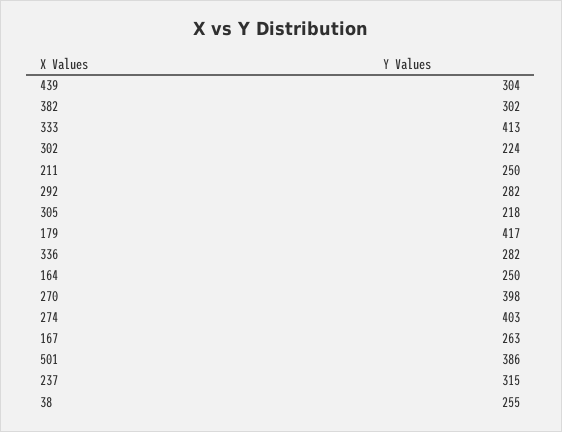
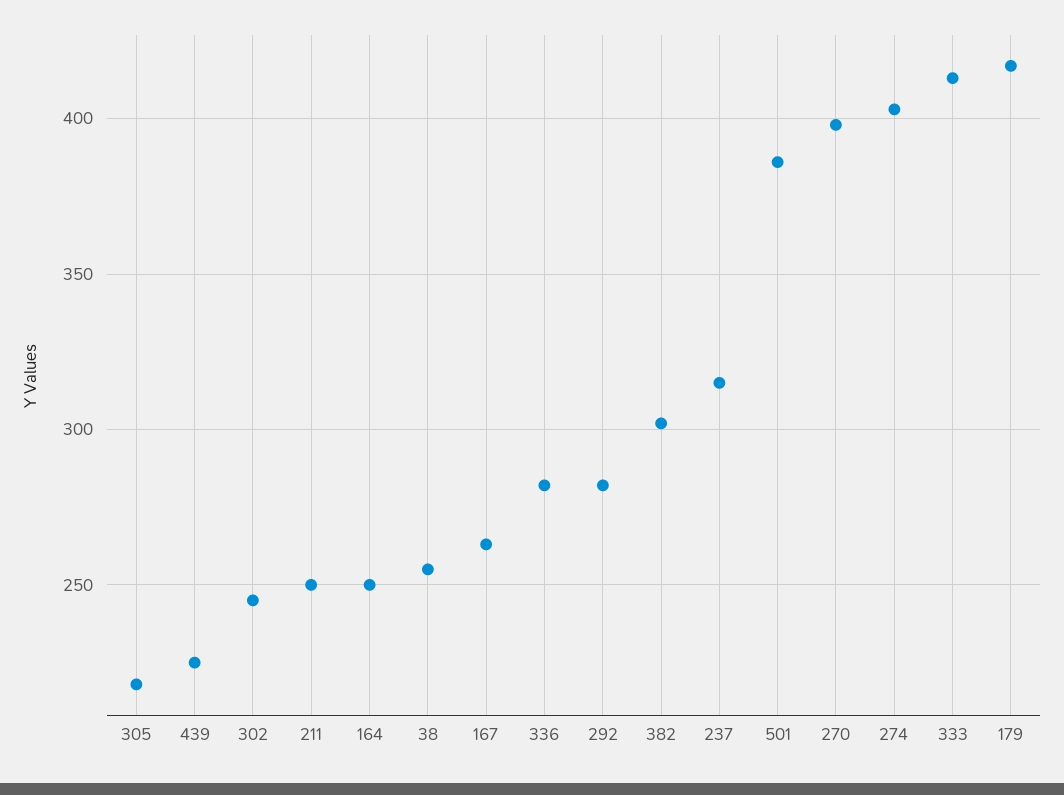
  {
-   "439": 304,
+   "439": 225,
    "382": 302,
    "333": 413,
-   "302": 224,
+   "302": 245,
    "211": 250,
    "292": 282,
    "305": 218,
    "179": 417,
    "336": 282,
    "164": 250,
    "270": 398,
    "274": 403,
    "167": 263,
    "501": 386,
    "237": 315,
    "38": 255
  }

